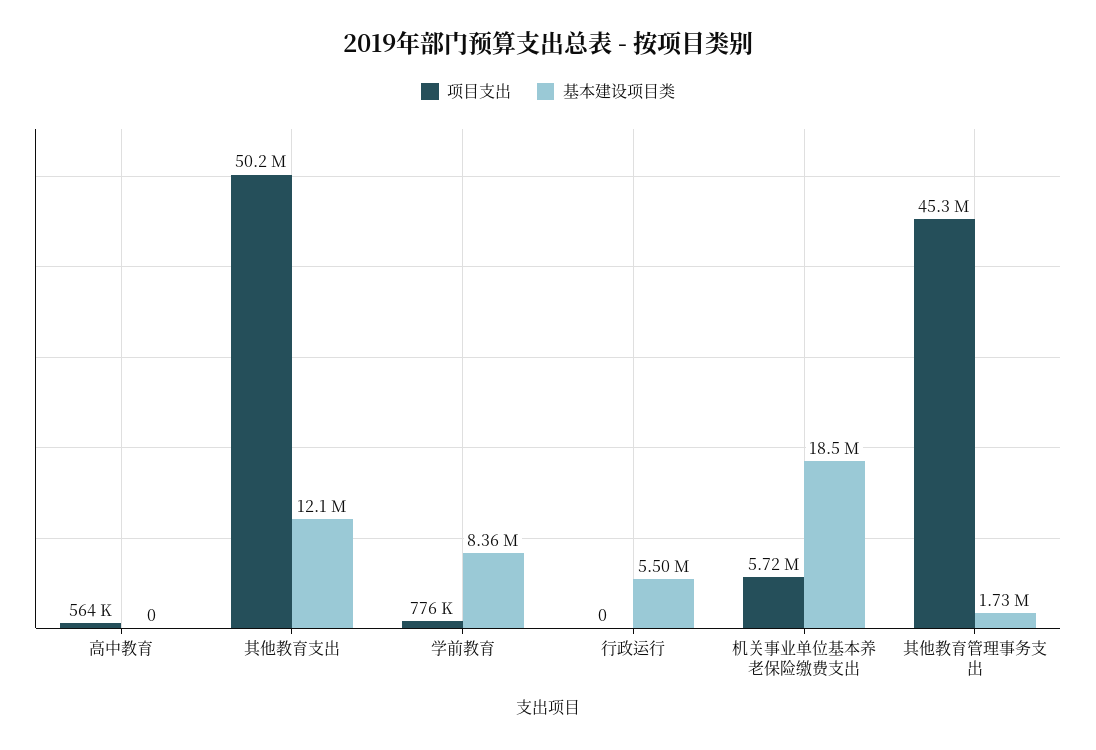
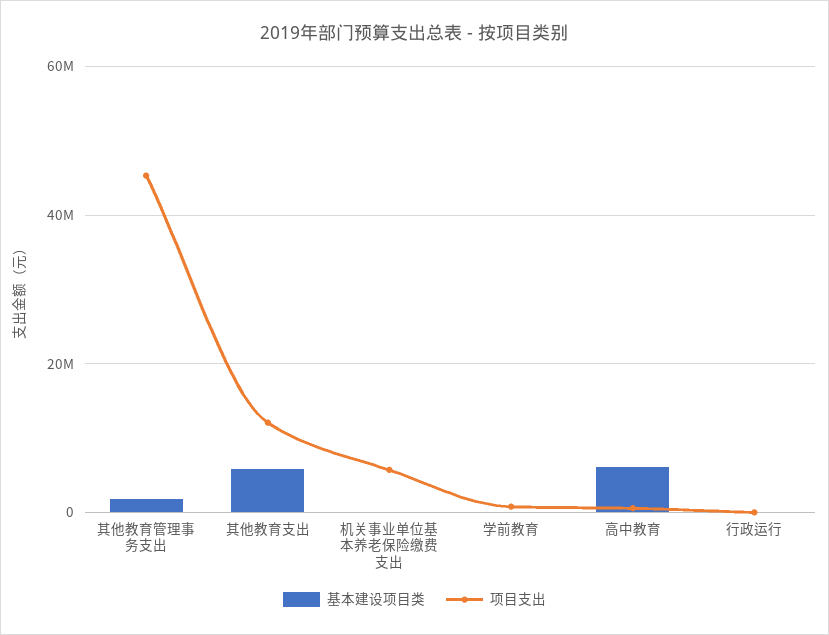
  {
    "项目支出": {
      "高中教育": 564000,
-     "其他教育支出": 50200000,
+     "其他教育支出": 12000000,
      "学前教育": 776000,
      "行政运行": 0,
      "机关事业单位基本养老保险缴费支出": 5720000,
      "其他教育管理事务支出": 45300000
    },
    "基本建设项目类": {
-     "高中教育": 0,
+     "高中教育": 6000000,
-     "其他教育支出": 12100000,
+     "其他教育支出": 6000000,
-     "学前教育": 8360000,
+     "学前教育": 0,
-     "行政运行": 5500000,
+     "行政运行": 0,
-     "机关事业单位基本养老保险缴费支出": 18500000,
+     "机关事业单位基本养老保险缴费支出": 0,
      "其他教育管理事务支出": 1730000
    }
  }

